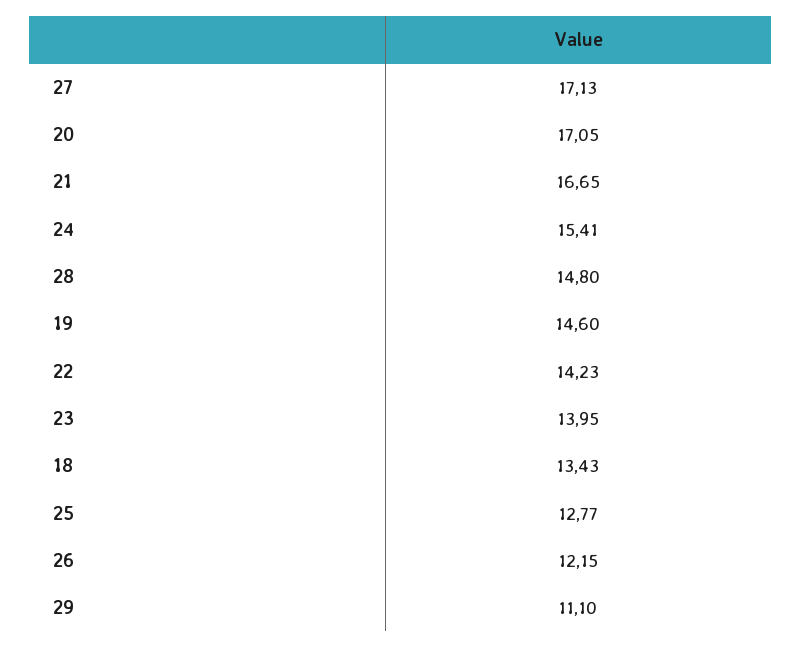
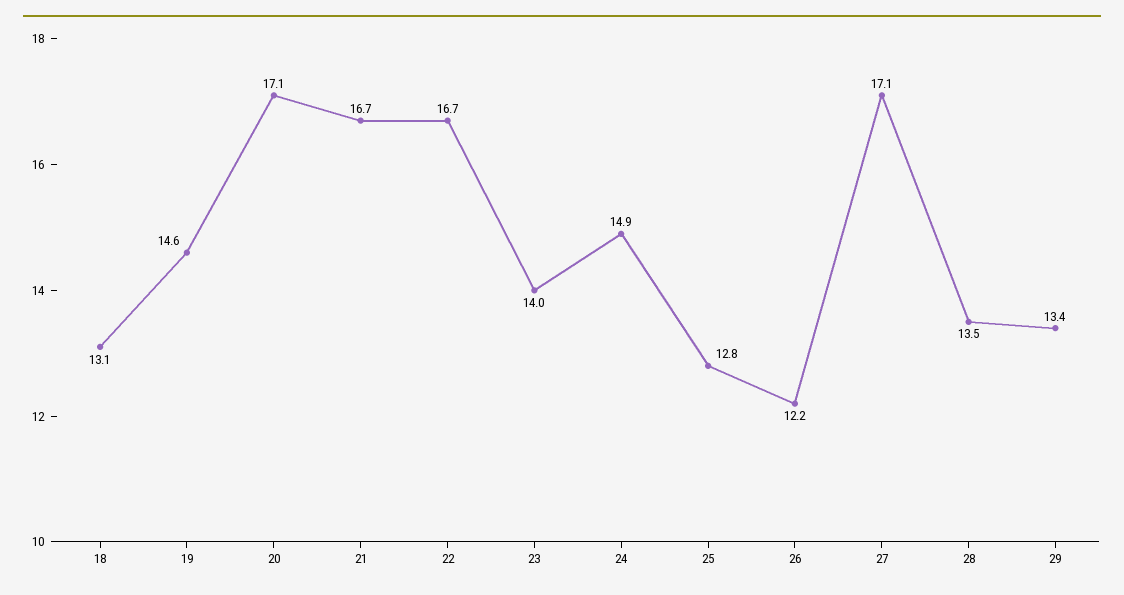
  {
    "27": 17.13,
    "20": 17.05,
    "21": 16.65,
-   "24": 15.41,
+   "24": 14.9,
-   "28": 14.8,
+   "28": 13.5,
    "19": 14.6,
-   "22": 14.23,
+   "22": 16.7,
    "23": 13.95,
-   "18": 13.43,
+   "18": 13.1,
    "25": 12.77,
    "26": 12.15,
-   "29": 11.1
+   "29": 13.4
  }

